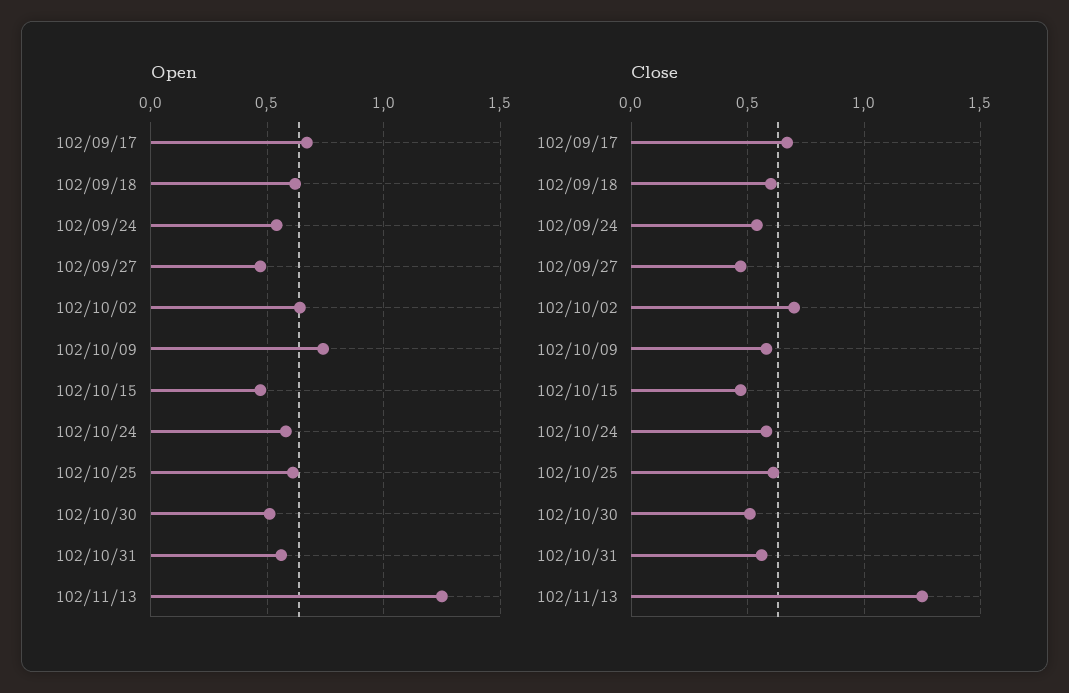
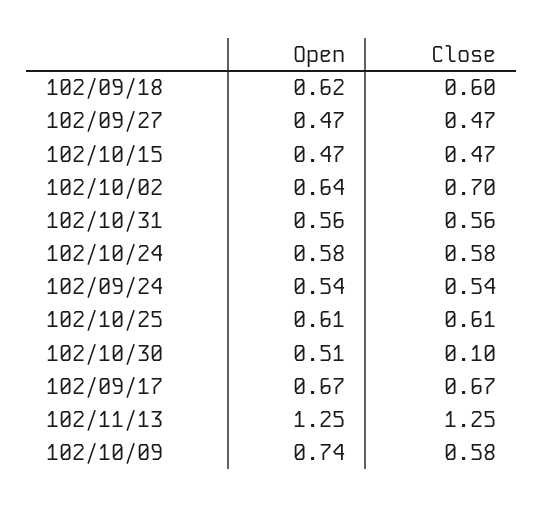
  {
    "Open": {
      "102/09/17": 0.67,
      "102/09/18": 0.62,
      "102/09/24": 0.54,
      "102/09/27": 0.47,
      "102/10/02": 0.64,
      "102/10/09": 0.74,
      "102/10/15": 0.47,
      "102/10/24": 0.58,
      "102/10/25": 0.61,
      "102/10/30": 0.51,
      "102/10/31": 0.56,
      "102/11/13": 1.25
    },
    "Close": {
      "102/09/17": 0.67,
      "102/09/18": 0.6,
      "102/09/24": 0.54,
      "102/09/27": 0.47,
      "102/10/02": 0.7,
      "102/10/09": 0.58,
      "102/10/15": 0.47,
      "102/10/24": 0.58,
      "102/10/25": 0.61,
-     "102/10/30": 0.5,
+     "102/10/30": 0.1,
      "102/10/31": 0.56,
      "102/11/13": 1.25
    }
  }

